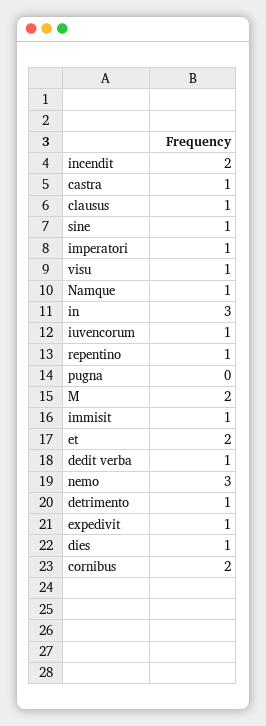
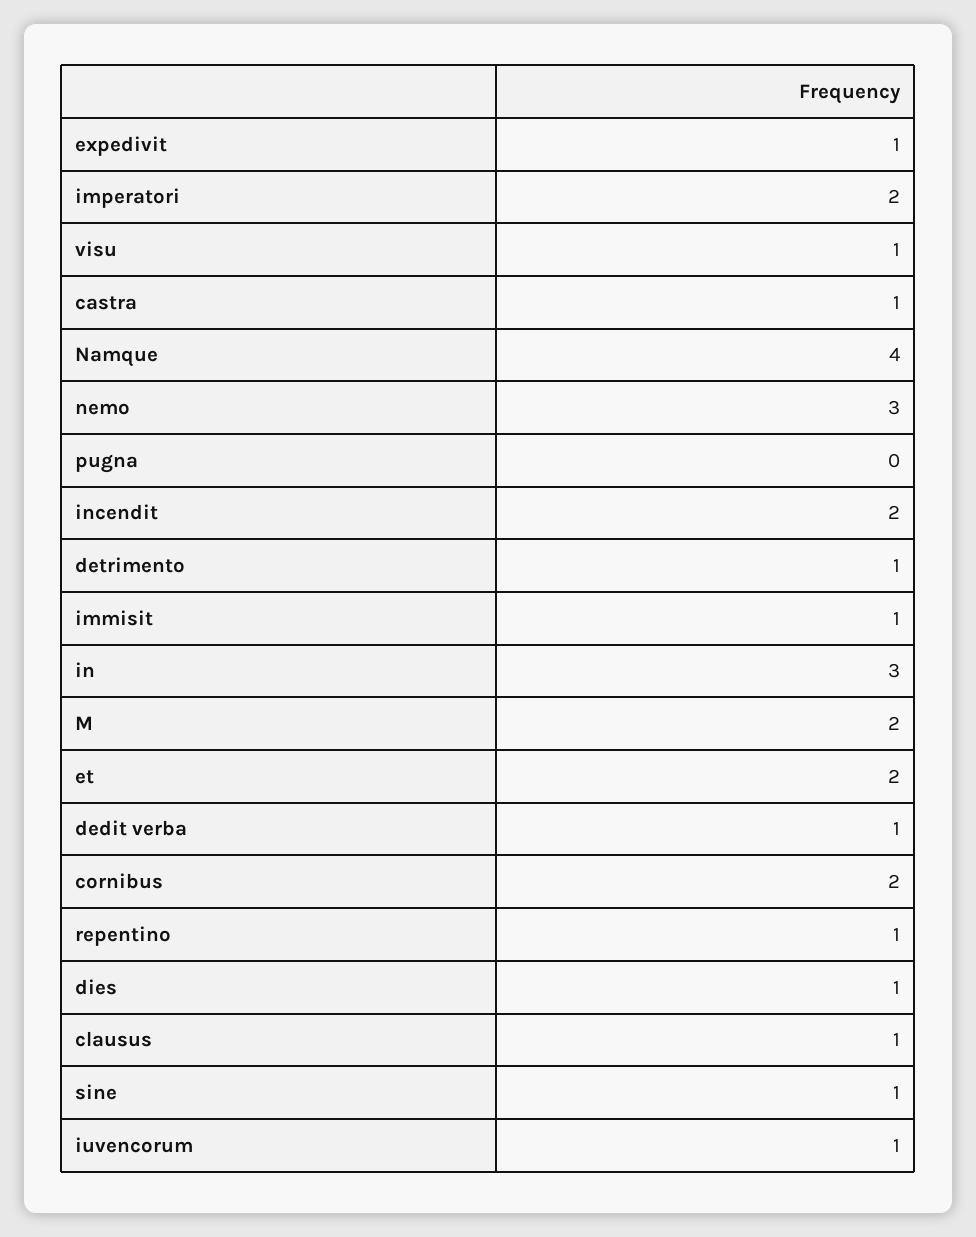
  {
    "incendit": 2,
    "castra": 1,
    "clausus": 1,
    "sine": 1,
-   "imperatori": 1,
+   "imperatori": 2,
    "visu": 1,
-   "Namque": 1,
+   "Namque": 4,
    "in": 3,
    "iuvencorum": 1,
    "repentino": 1,
    "pugna": 0,
    "M": 2,
    "immisit": 1,
    "et": 2,
    "dedit verba": 1,
    "nemo": 3,
    "detrimento": 1,
    "expedivit": 1,
    "dies": 1,
    "cornibus": 2
  }

